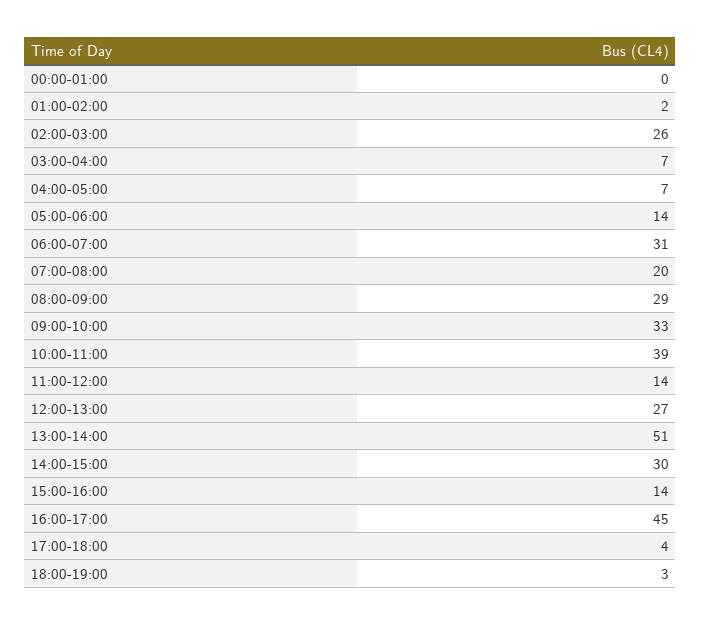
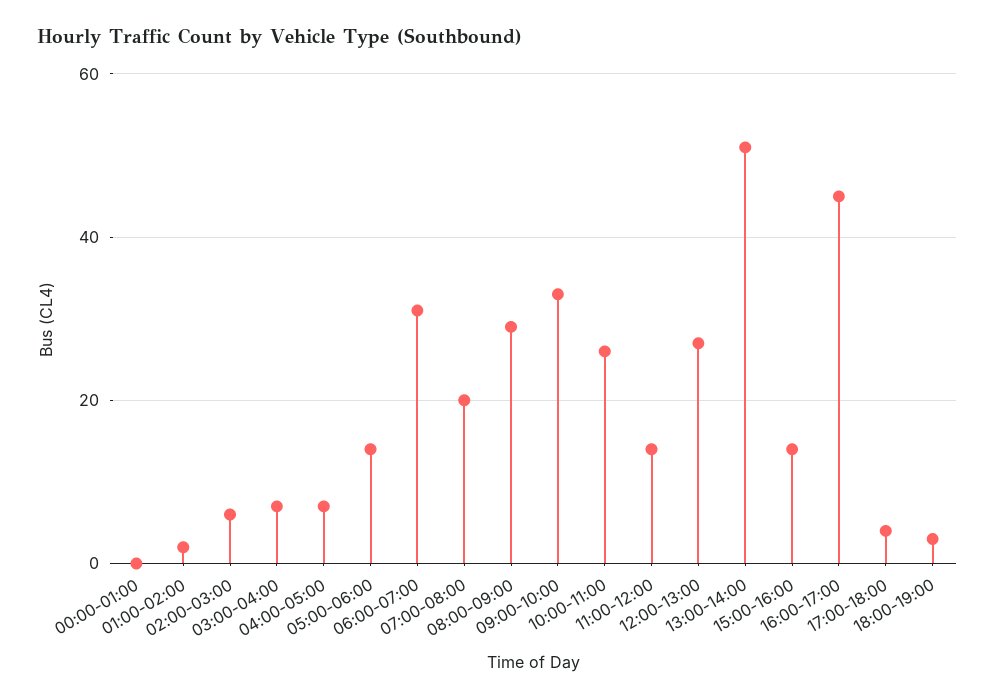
  {
    "00:00-01:00": 0,
    "01:00-02:00": 2,
-   "02:00-03:00": 26,
+   "02:00-03:00": 5,
    "03:00-04:00": 7,
    "04:00-05:00": 7,
    "05:00-06:00": 14,
    "06:00-07:00": 31,
    "07:00-08:00": 20,
    "08:00-09:00": 29,
    "09:00-10:00": 33,
-   "10:00-11:00": 39,
+   "10:00-11:00": 25,
    "11:00-12:00": 14,
    "12:00-13:00": 27,
    "13:00-14:00": 51,
-   "14:00-15:00": 30,
    "15:00-16:00": 14,
    "16:00-17:00": 45,
    "17:00-18:00": 4,
    "18:00-19:00": 3
  }

